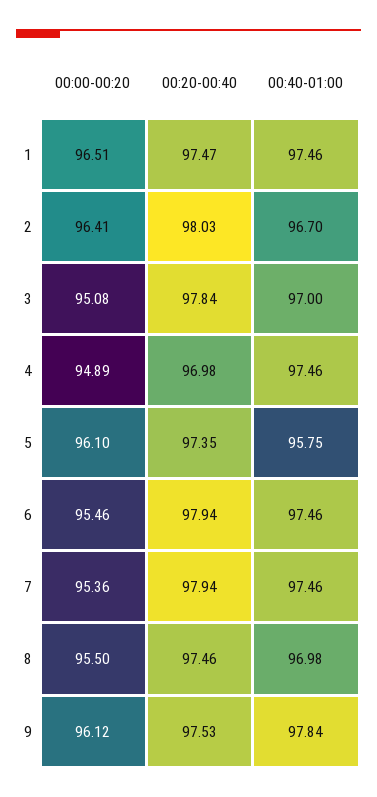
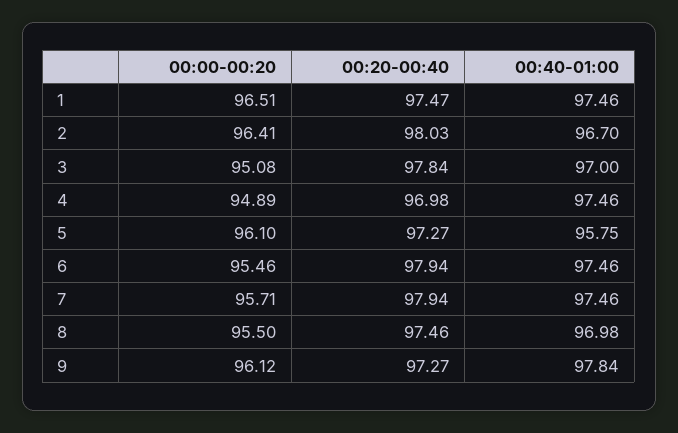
  {
    "00:00-00:20": {
      "1": 96.51,
      "2": 96.41,
      "3": 95.08,
      "4": 94.89,
      "5": 96.1,
      "6": 95.46,
-     "7": 95.36,
+     "7": 95.71,
      "8": 95.5,
      "9": 96.12
    },
    "00:20-00:40": {
      "1": 97.47,
      "2": 98.03,
      "3": 97.84,
      "4": 96.98,
-     "5": 97.35,
+     "5": 97.27,
      "6": 97.94,
      "7": 97.94,
      "8": 97.46,
-     "9": 97.53
+     "9": 97.27
    },
    "00:40-01:00": {
      "1": 97.46,
      "2": 96.7,
      "3": 97,
      "4": 97.46,
      "5": 95.75,
      "6": 97.46,
      "7": 97.46,
      "8": 96.98,
      "9": 97.84
    }
  }

